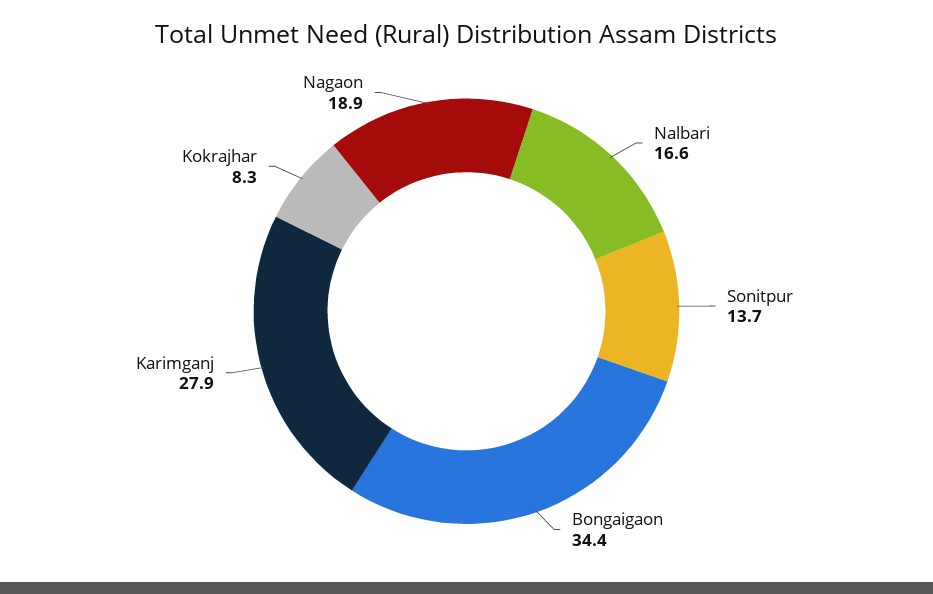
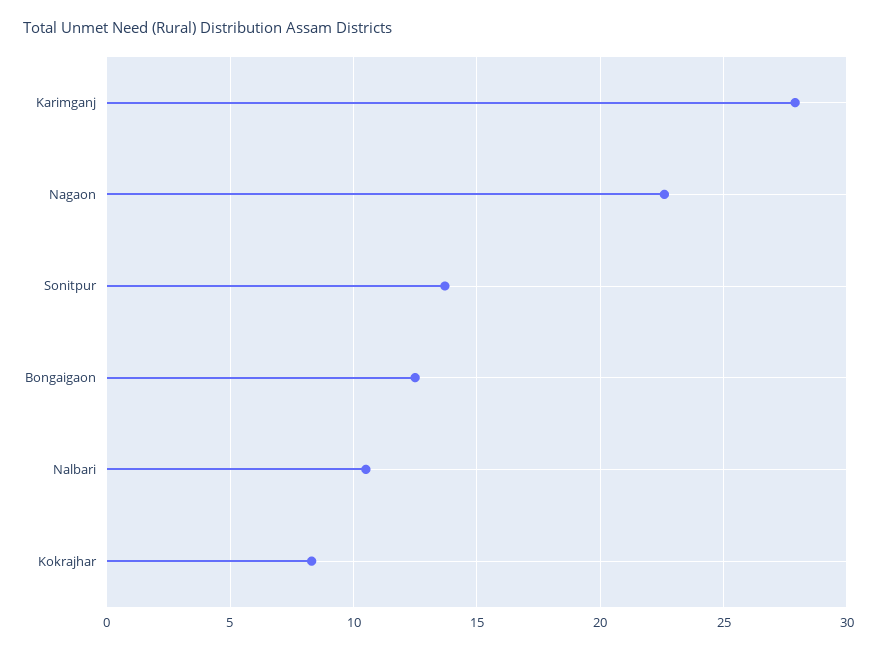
  {
-   "Nalbari": 16.6,
+   "Nalbari": 10.5,
    "Sonitpur": 13.7,
-   "Bongaigaon": 34.4,
+   "Bongaigaon": 12.5,
    "Karimganj": 27.9,
    "Kokrajhar": 8.3,
-   "Nagaon": 18.9
+   "Nagaon": 22.5
  }

